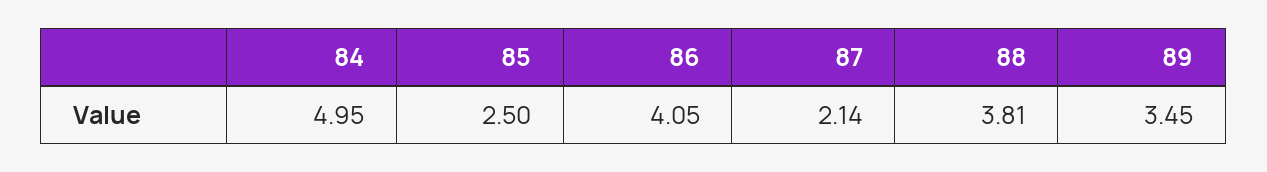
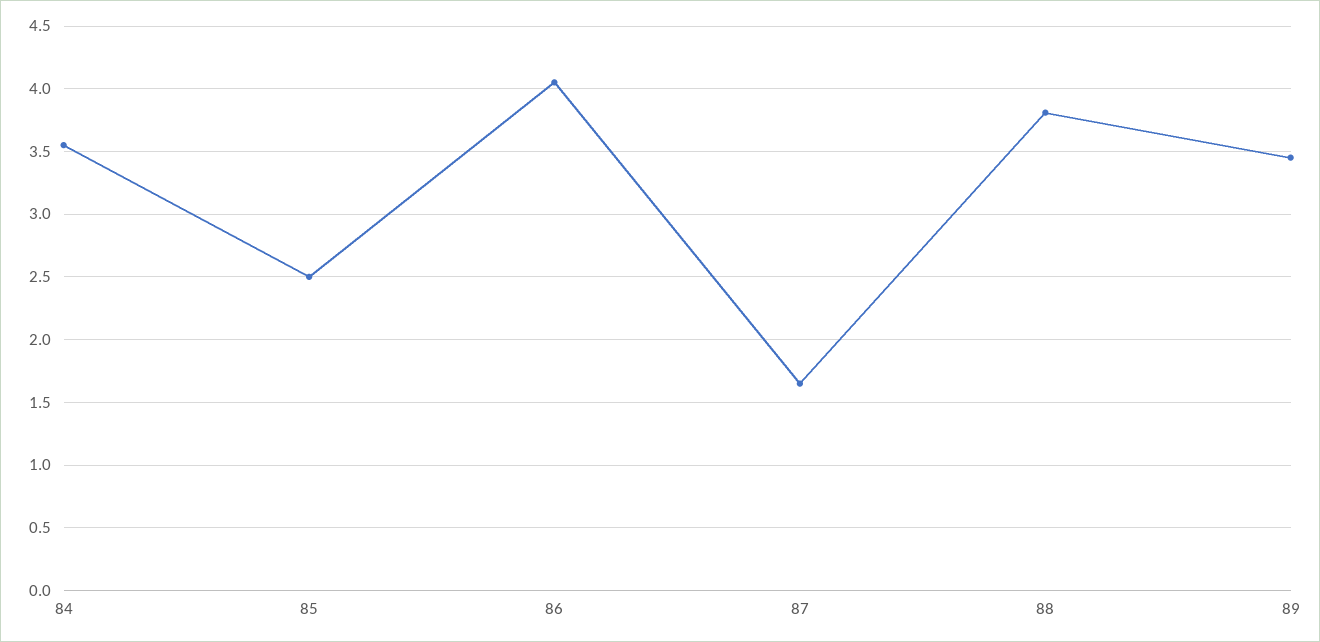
  {
-   "84": 4.95,
+   "84": 3.55,
    "85": 2.5,
    "86": 4.05,
-   "87": 2.14,
+   "87": 1.65,
    "88": 3.81,
    "89": 3.45
  }

